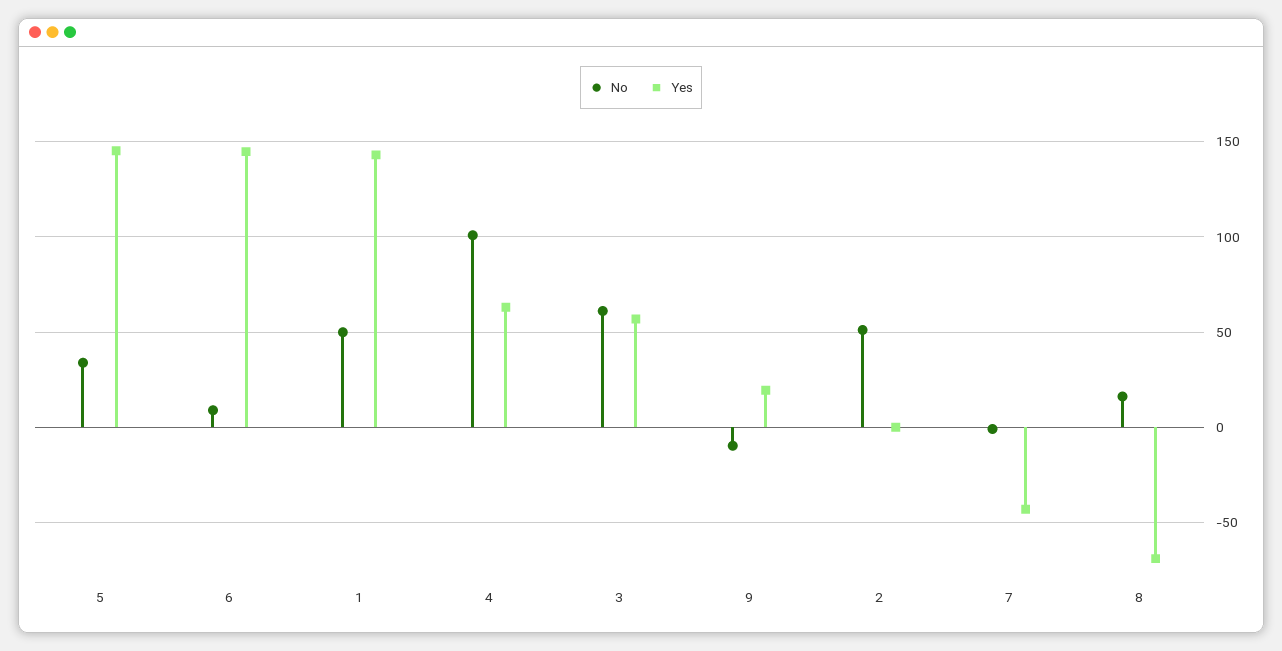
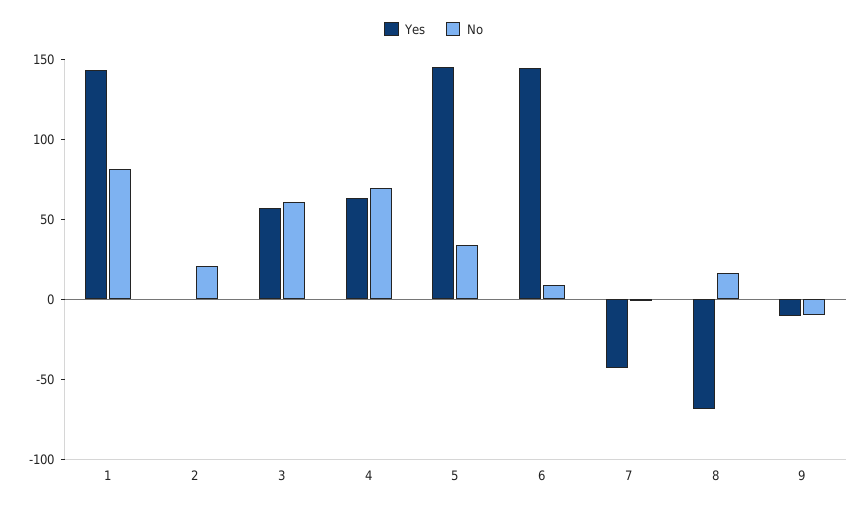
  {
    "No": {
      "5": 35,
      "6": 10,
-     "1": 50,
+     "1": 80,
-     "4": 100,
+     "4": 70,
      "3": 60,
      "9": -10,
-     "2": 50,
+     "2": 20,
      "7": 0,
      "8": 15
    },
    "Yes": {
      "5": 145,
      "6": 145,
      "1": 145,
      "4": 65,
      "3": 55,
-     "9": 20,
+     "9": -10,
      "2": 0,
      "7": -45,
      "8": -70
    }
  }

